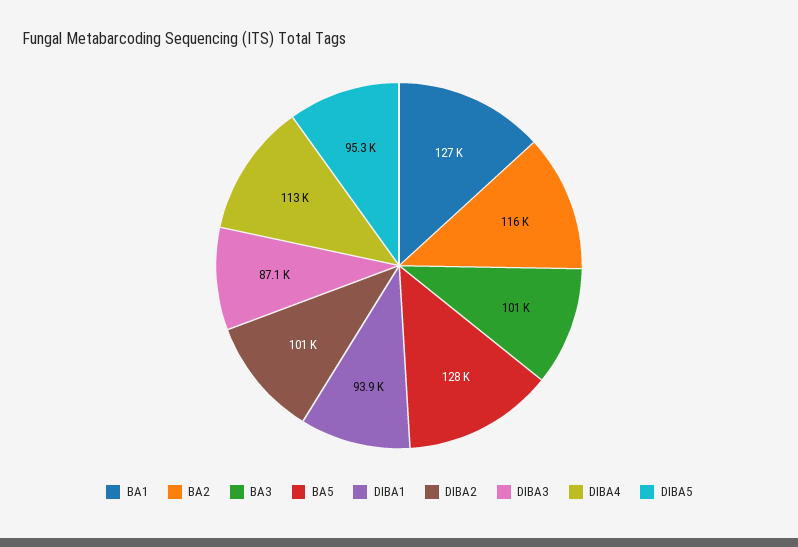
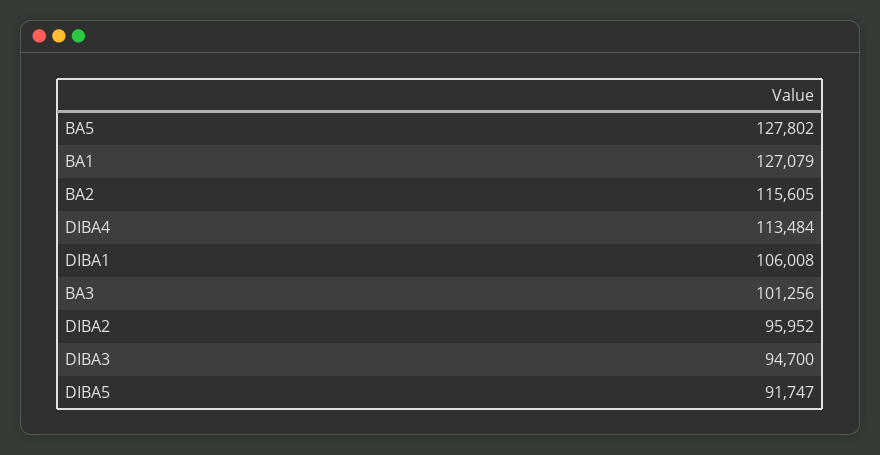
  {
    "BA1": 127079,
    "BA2": 115605,
    "BA3": 101256,
    "BA5": 127802,
-   "DIBA1": 93900,
+   "DIBA1": 106008,
-   "DIBA2": 101000,
+   "DIBA2": 95952,
-   "DIBA3": 87100,
+   "DIBA3": 94700,
    "DIBA4": 113484,
-   "DIBA5": 95300
+   "DIBA5": 91747
  }

